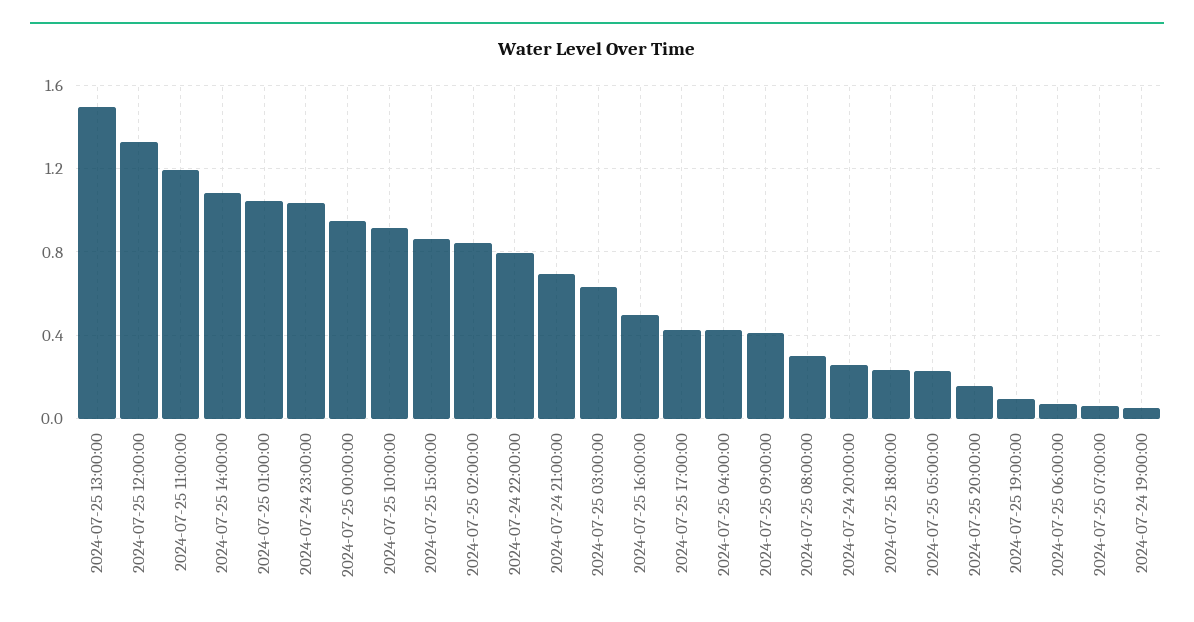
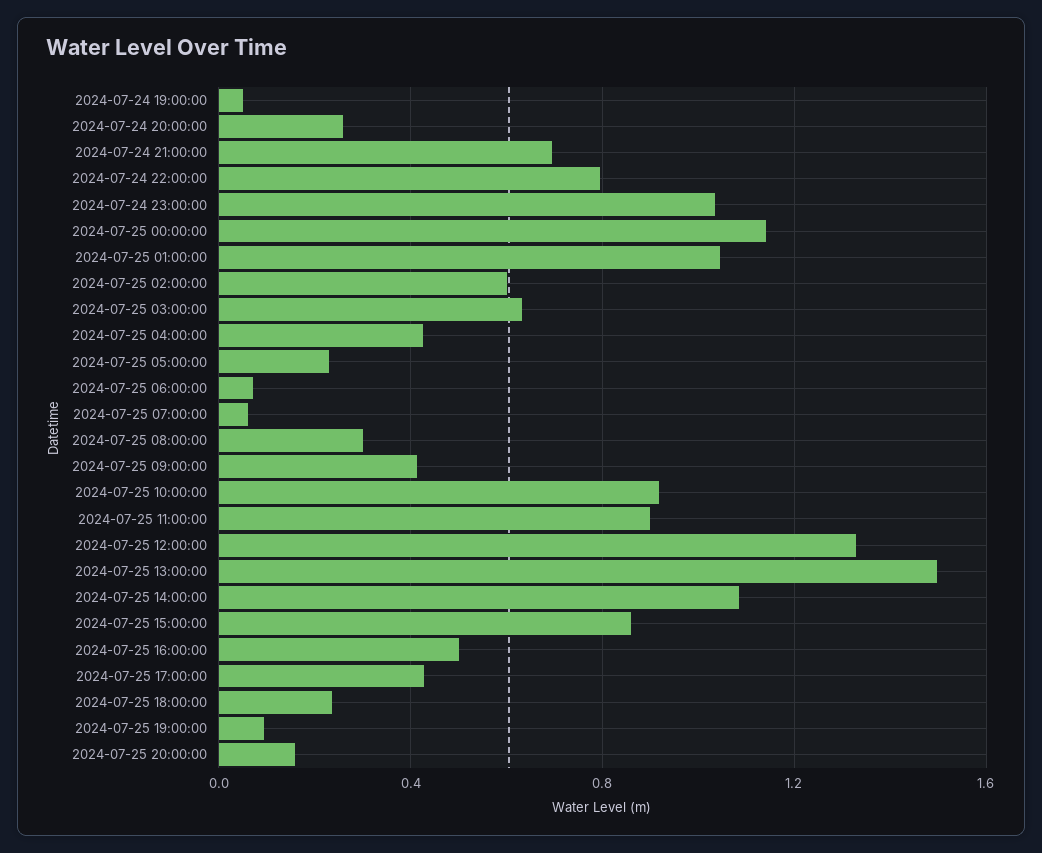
  {
    "2024-07-25 13:00:00": 1.5,
    "2024-07-25 12:00:00": 1.35,
-   "2024-07-25 11:00:00": 1.2,
+   "2024-07-25 11:00:00": 0.9,
    "2024-07-25 14:00:00": 1.1,
    "2024-07-25 01:00:00": 1.05,
    "2024-07-24 23:00:00": 1.05,
-   "2024-07-25 00:00:00": 0.95,
+   "2024-07-25 00:00:00": 1.15,
    "2024-07-25 10:00:00": 0.9,
    "2024-07-25 15:00:00": 0.85,
-   "2024-07-25 02:00:00": 0.85,
+   "2024-07-25 02:00:00": 0.6,
    "2024-07-24 22:00:00": 0.8,
    "2024-07-24 21:00:00": 0.7,
    "2024-07-25 03:00:00": 0.65,
    "2024-07-25 16:00:00": 0.5,
    "2024-07-25 17:00:00": 0.45,
    "2024-07-25 04:00:00": 0.45,
    "2024-07-25 09:00:00": 0.4,
    "2024-07-25 08:00:00": 0.3,
    "2024-07-24 20:00:00": 0.25,
    "2024-07-25 18:00:00": 0.25,
    "2024-07-25 05:00:00": 0.25,
    "2024-07-25 20:00:00": 0.15,
    "2024-07-25 19:00:00": 0.1,
    "2024-07-25 06:00:00": 0.05,
    "2024-07-25 07:00:00": 0.05,
    "2024-07-24 19:00:00": 0.05
  }

